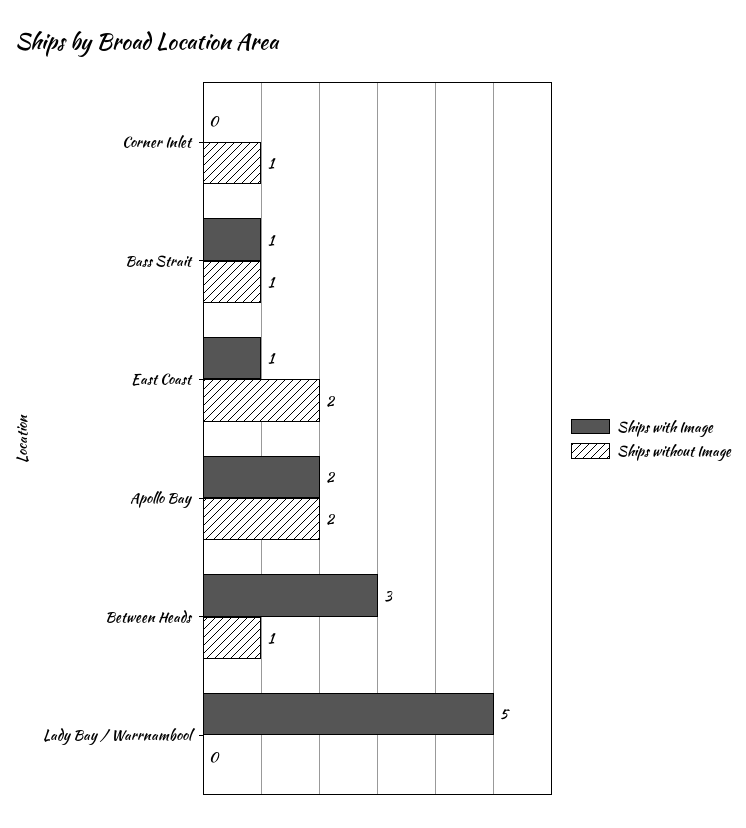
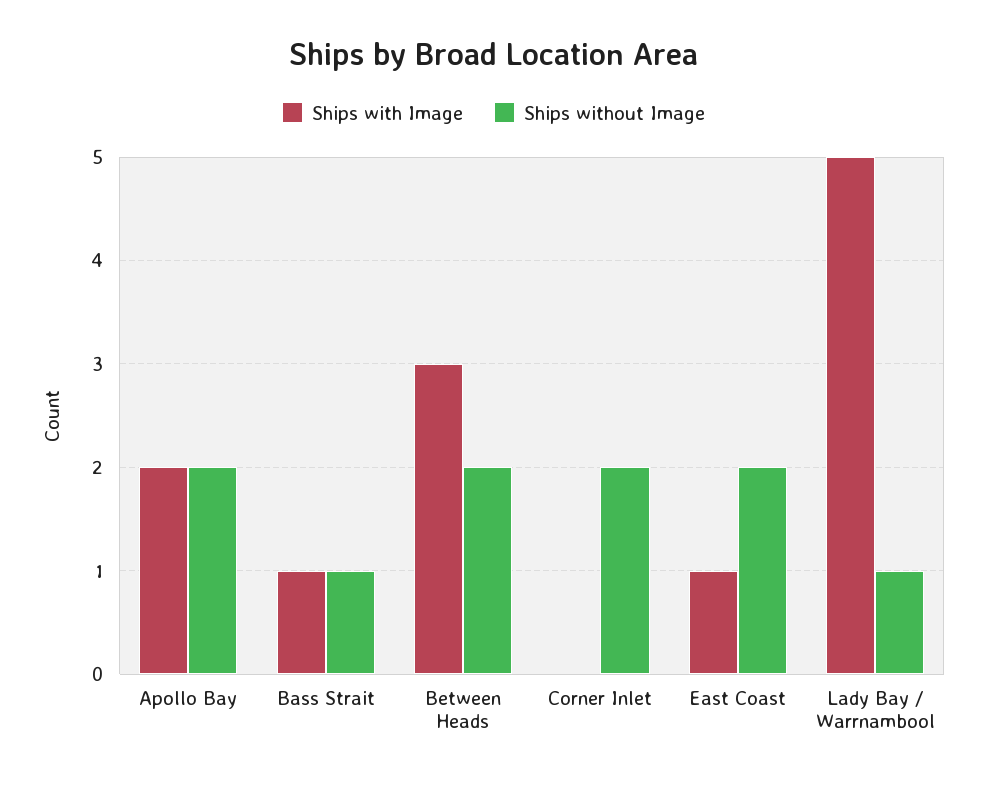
  {
    "Ships with Image": {
      "Corner Inlet": 0,
      "Bass Strait": 1,
      "East Coast": 1,
      "Apollo Bay": 2,
      "Between Heads": 3,
      "Lady Bay / Warrnambool": 5
    },
    "Ships without Image": {
-     "Corner Inlet": 1,
+     "Corner Inlet": 2,
      "Bass Strait": 1,
      "East Coast": 2,
      "Apollo Bay": 2,
-     "Between Heads": 1,
+     "Between Heads": 2,
-     "Lady Bay / Warrnambool": 0
+     "Lady Bay / Warrnambool": 1
    }
  }

